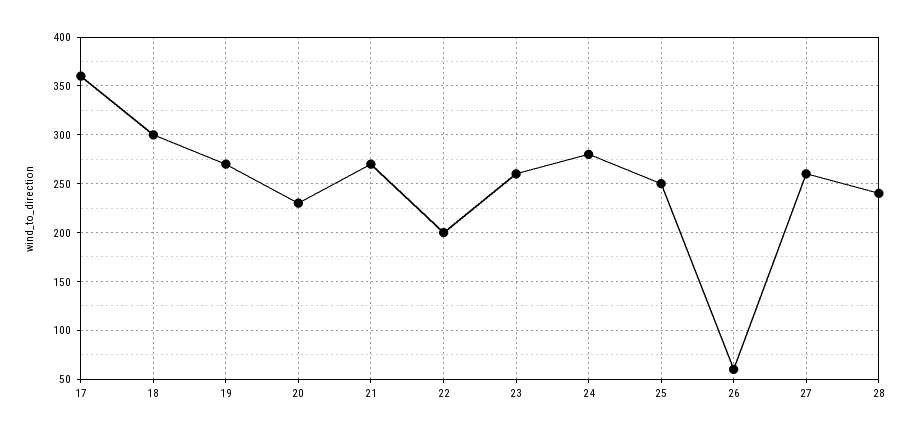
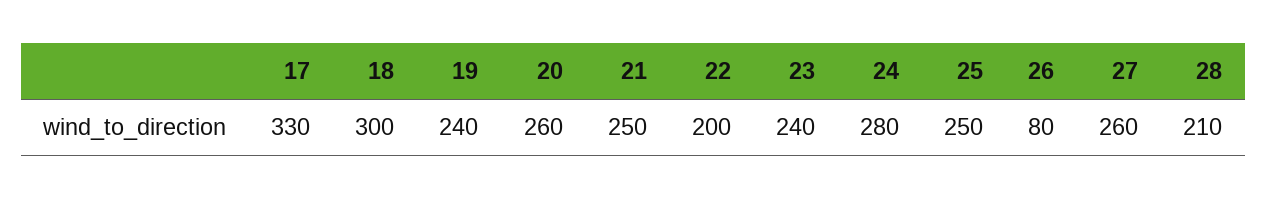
  {
-   "17": 360,
+   "17": 330,
    "18": 300,
-   "19": 270,
+   "19": 240,
-   "20": 230,
+   "20": 260,
-   "21": 270,
+   "21": 250,
    "22": 200,
-   "23": 260,
+   "23": 240,
    "24": 280,
    "25": 250,
-   "26": 60,
+   "26": 80,
    "27": 260,
-   "28": 240
+   "28": 210
  }

